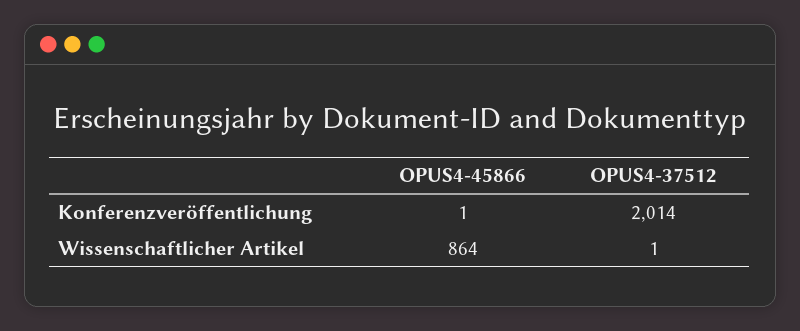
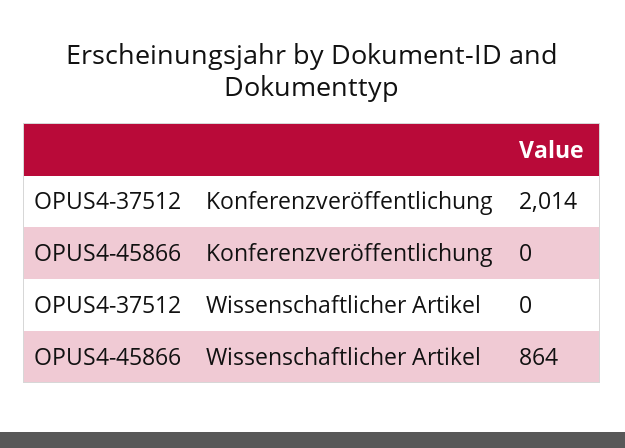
  {
    "OPUS4-45866": {
-     "Konferenzveröffentlichung": 1,
+     "Konferenzveröffentlichung": 0,
      "Wissenschaftlicher Artikel": 864
    },
    "OPUS4-37512": {
      "Konferenzveröffentlichung": 2014,
-     "Wissenschaftlicher Artikel": 1
+     "Wissenschaftlicher Artikel": 0
    }
  }

